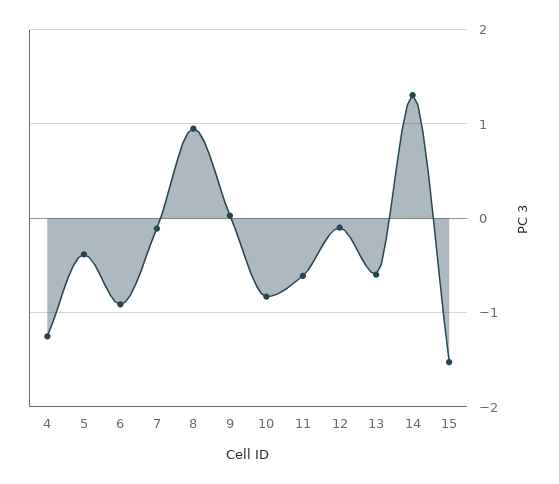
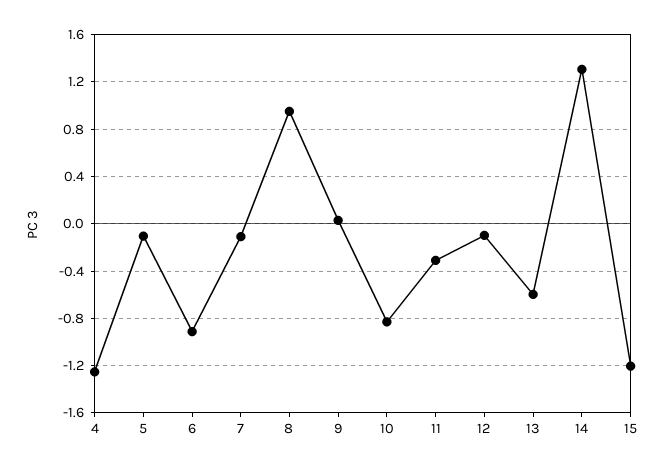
  {
    "4": -1.3,
-   "5": -0.4,
+   "5": -0.1,
    "6": -0.9,
    "7": -0.1,
    "8": 1,
    "9": 0,
    "10": -0.8,
-   "11": -0.6,
+   "11": -0.3,
    "12": -0.1,
    "13": -0.6,
    "14": 1.3,
-   "15": -1.5
+   "15": -1.2
  }

